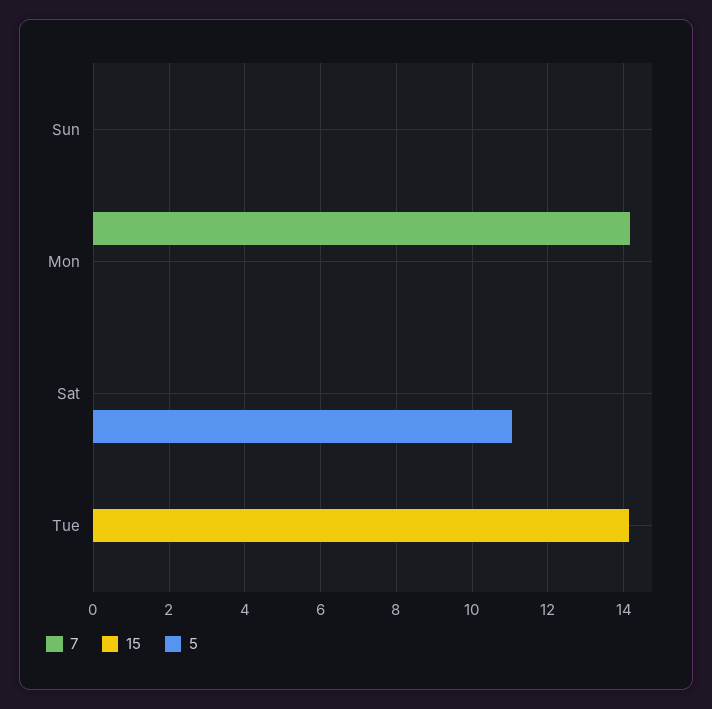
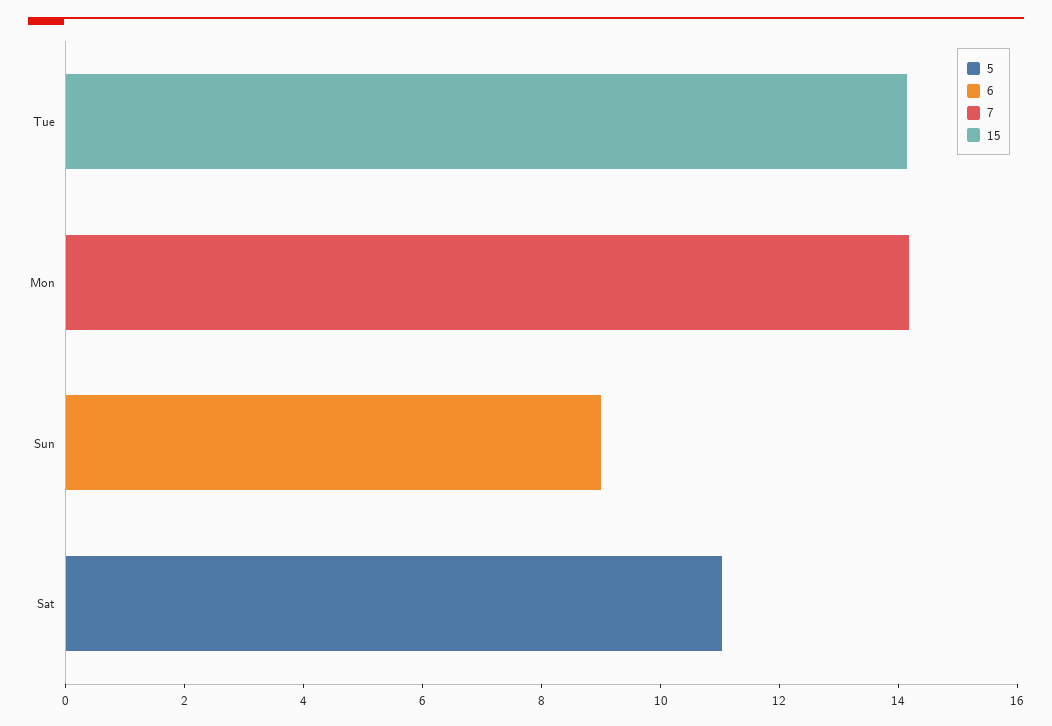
  {
    "7": {
      "Sun": 0,
      "Mon": 14.2,
      "Sat": 0,
      "Tue": 0
    },
    "15": {
      "Sun": 0,
      "Mon": 0,
      "Sat": 0,
      "Tue": 14.2
    },
    "5": {
      "Sun": 0,
      "Mon": 0,
      "Sat": 11,
      "Tue": 0
-   }
+   },
+   "6": {
+     "Tue": 0,
+     "Mon": 0,
+     "Sun": 9,
+     "Sat": 0
+   }
  }

